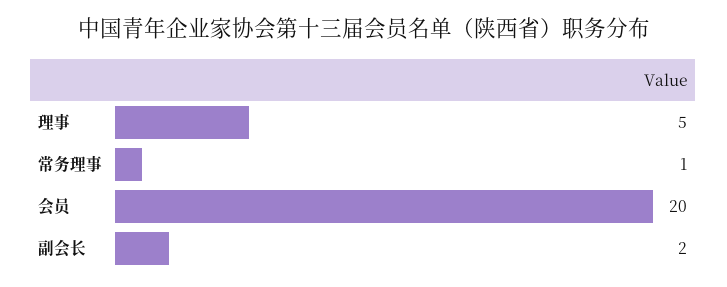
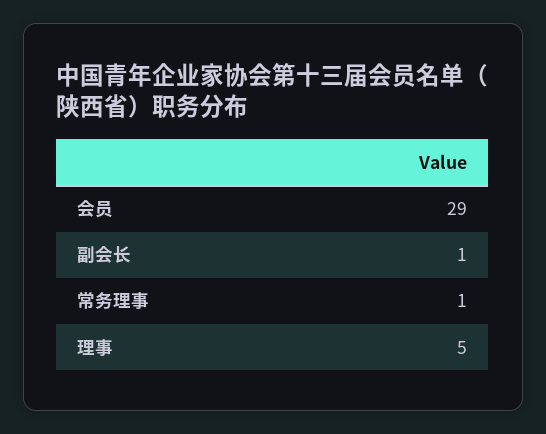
  {
    "理事": 5,
    "常务理事": 1,
-   "会员": 20,
+   "会员": 29,
-   "副会长": 2
+   "副会长": 1
  }

